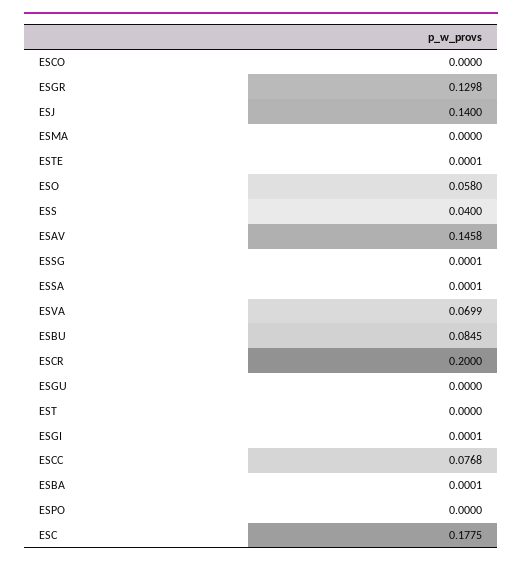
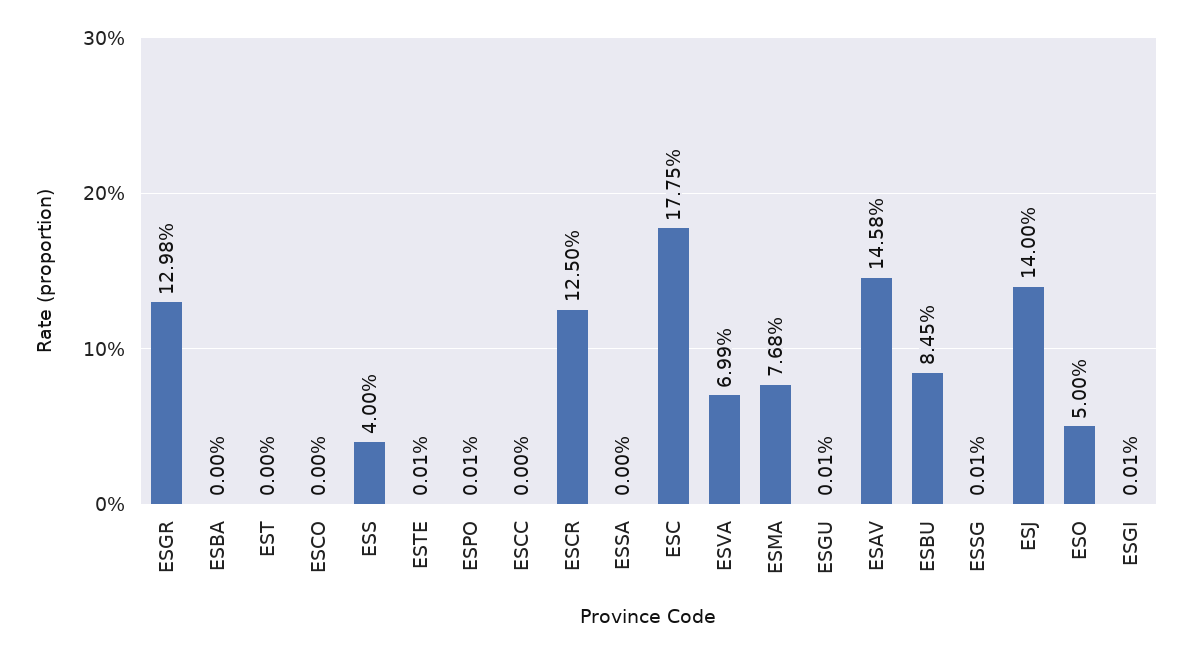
  {
    "ESCO": 0,
    "ESGR": 0.1298,
    "ESJ": 0.14,
-   "ESMA": 0,
+   "ESMA": 0.0768,
    "ESTE": 0.0001,
-   "ESO": 0.058,
+   "ESO": 0.05,
    "ESS": 0.04,
    "ESAV": 0.1458,
    "ESSG": 0.0001,
-   "ESSA": 0.0001,
+   "ESSA": 0,
    "ESVA": 0.0699,
    "ESBU": 0.0845,
-   "ESCR": 0.2,
+   "ESCR": 0.125,
-   "ESGU": 0,
+   "ESGU": 0.0001,
    "EST": 0,
    "ESGI": 0.0001,
-   "ESCC": 0.0768,
+   "ESCC": 0,
-   "ESBA": 0.0001,
+   "ESBA": 0,
-   "ESPO": 0,
+   "ESPO": 0.0001,
    "ESC": 0.1775
  }

